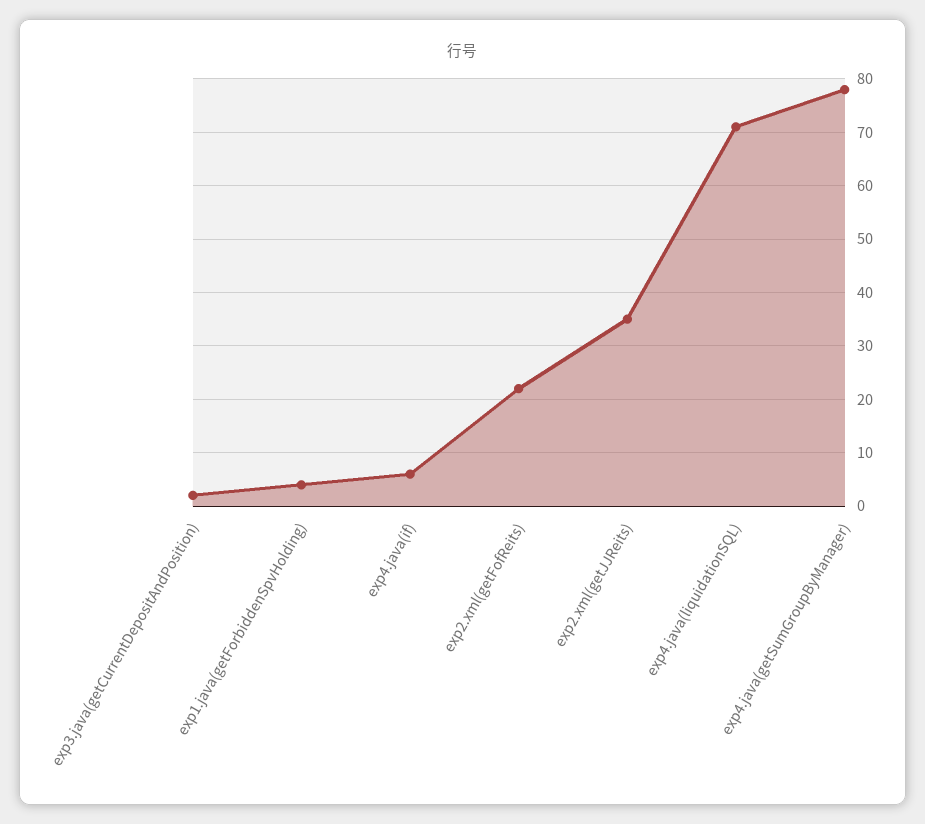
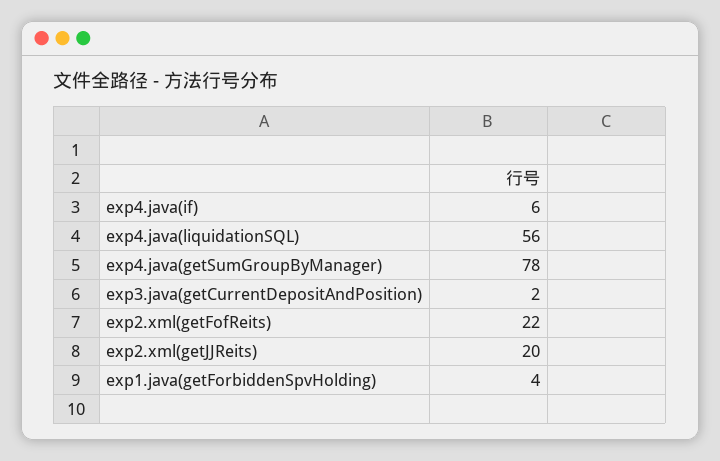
  {
    "exp3.java(getCurrentDepositAndPosition)": 2,
    "exp1.java(getForbiddenSpvHolding)": 4,
    "exp4.java(if)": 6,
    "exp2.xml(getFofReits)": 22,
-   "exp2.xml(getJJReits)": 35,
+   "exp2.xml(getJJReits)": 20,
-   "exp4.java(liquidationSQL)": 70,
+   "exp4.java(liquidationSQL)": 56,
    "exp4.java(getSumGroupByManager)": 78
  }

